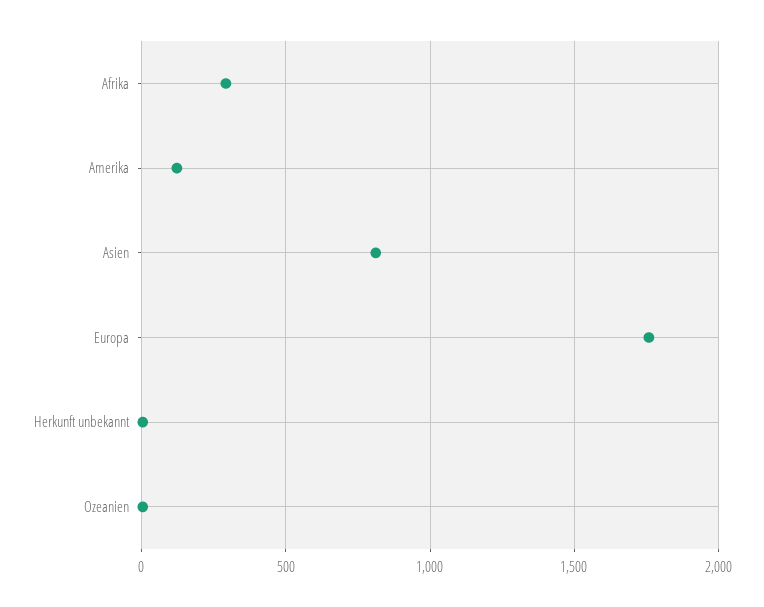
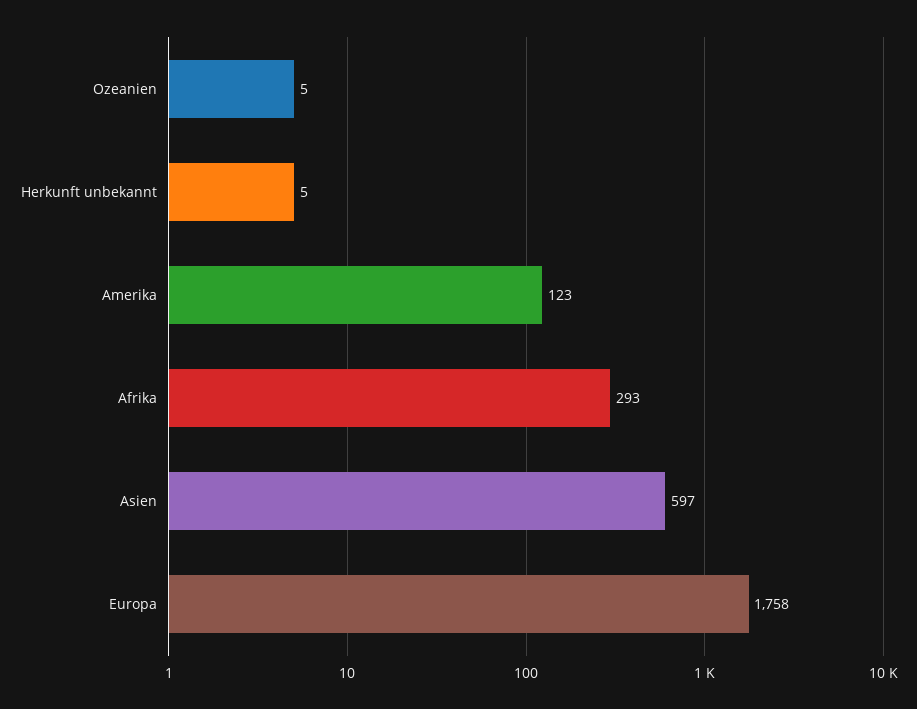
  {
    "Afrika": 293,
    "Amerika": 123,
-   "Asien": 800,
+   "Asien": 597,
    "Europa": 1758,
    "Herkunft unbekannt": 5,
    "Ozeanien": 5
  }

